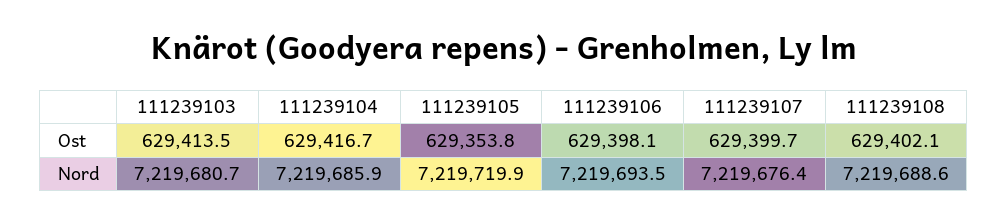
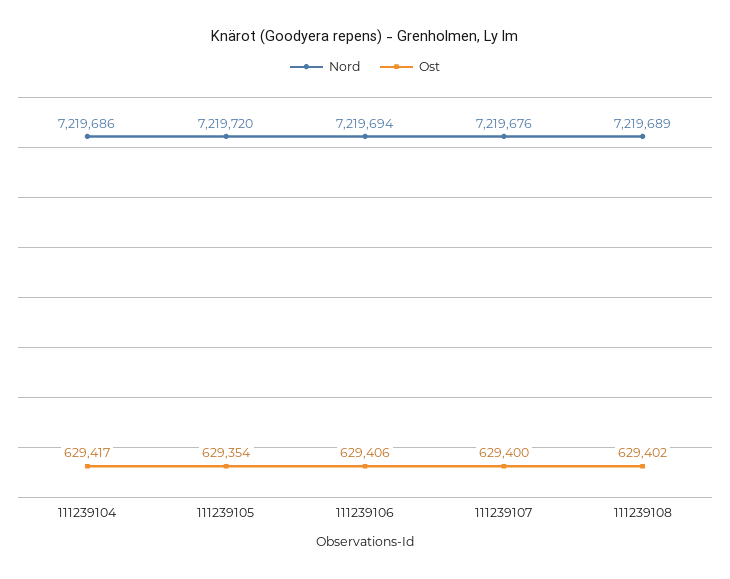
  {
    "Ost": {
-     "111239103": 629413.5,
      "111239104": 629416.7,
      "111239105": 629353.8,
-     "111239106": 629398.1,
+     "111239106": 629406,
      "111239107": 629399.7,
      "111239108": 629402.1
    },
    "Nord": {
-     "111239103": 7219680.7,
      "111239104": 7219685.9,
      "111239105": 7219719.9,
      "111239106": 7219693.5,
      "111239107": 7219676.4,
      "111239108": 7219688.6
    }
  }

